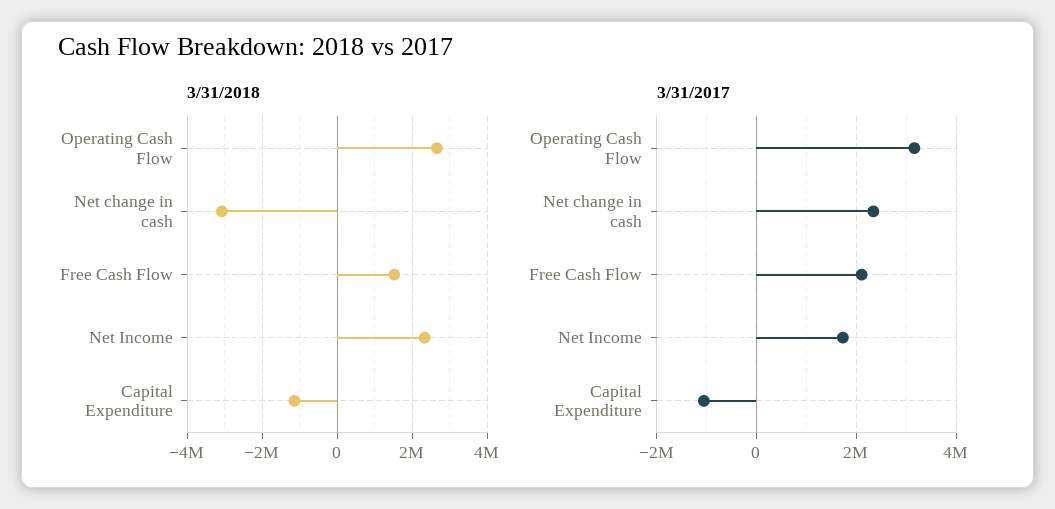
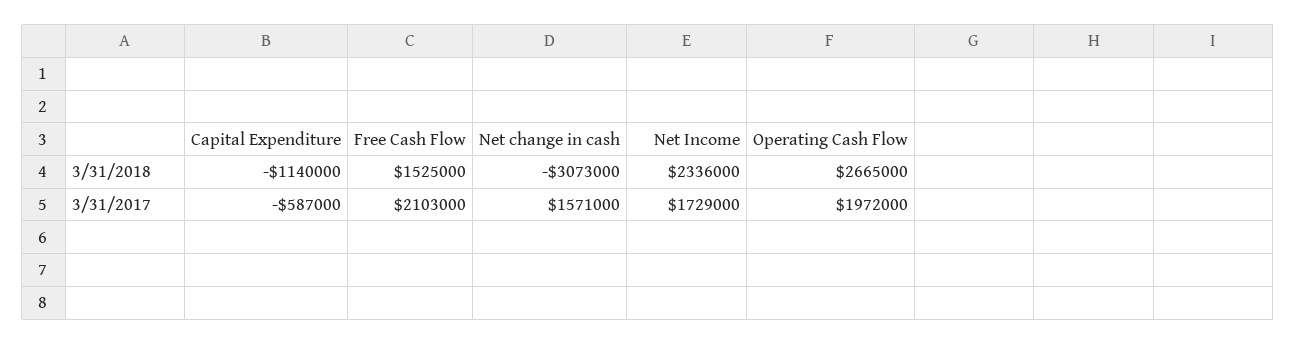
  {
    "3/31/2018": {
      "Operating Cash Flow": 2665000,
      "Net change in cash": -3073000,
      "Free Cash Flow": 1525000,
      "Net Income": 2336000,
      "Capital Expenditure": -1140000
    },
    "3/31/2017": {
-     "Operating Cash Flow": 3200000,
+     "Operating Cash Flow": 1972000,
-     "Net change in cash": 2400000,
+     "Net change in cash": 1571000,
      "Free Cash Flow": 2103000,
      "Net Income": 1729000,
-     "Capital Expenditure": -1000000
+     "Capital Expenditure": -587000
    }
  }

